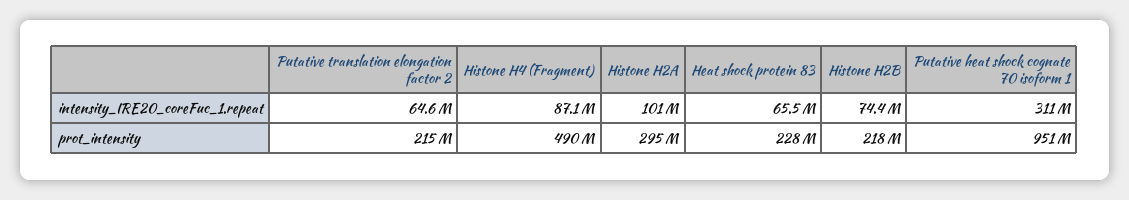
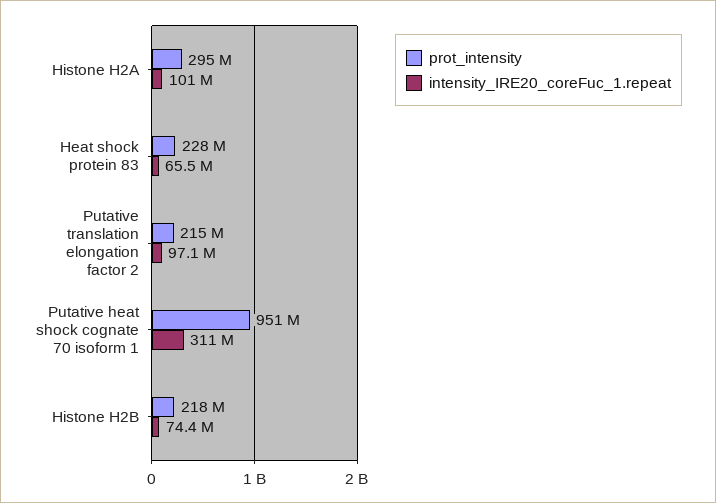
  {
    "intensity_IRE20_coreFuc_1.repeat": {
-     "Putative translation elongation factor 2": 64600000,
+     "Putative translation elongation factor 2": 97100000,
-     "Histone H4 (Fragment)": 87100000,
      "Histone H2A": 101000000,
      "Heat shock protein 83": 65500000,
      "Histone H2B": 74400000,
      "Putative heat shock cognate 70 isoform 1": 311000000
    },
    "prot_intensity": {
      "Putative translation elongation factor 2": 215000000,
-     "Histone H4 (Fragment)": 490000000,
      "Histone H2A": 295000000,
      "Heat shock protein 83": 228000000,
      "Histone H2B": 218000000,
      "Putative heat shock cognate 70 isoform 1": 951000000
    }
  }

